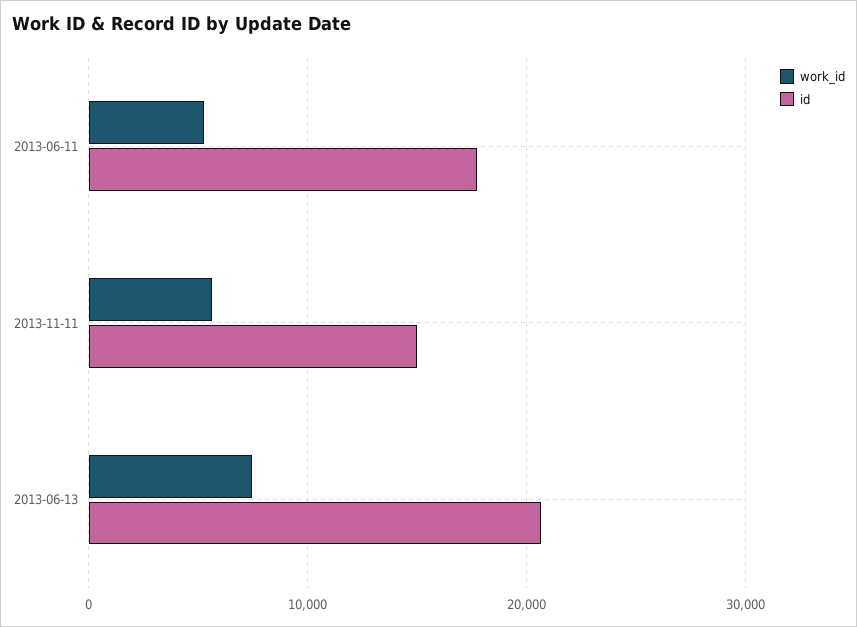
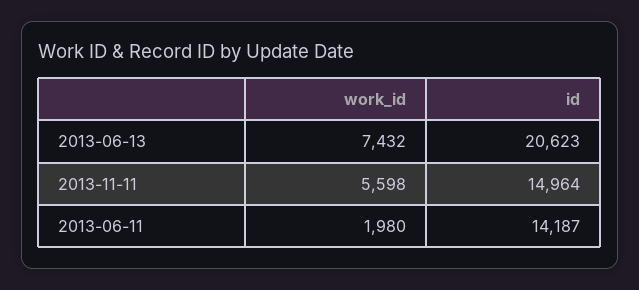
  {
    "work_id": {
-     "2013-06-11": 5000,
+     "2013-06-11": 1980,
      "2013-11-11": 5598,
      "2013-06-13": 7432
    },
    "id": {
-     "2013-06-11": 18000,
+     "2013-06-11": 14187,
      "2013-11-11": 14964,
      "2013-06-13": 20623
    }
  }

